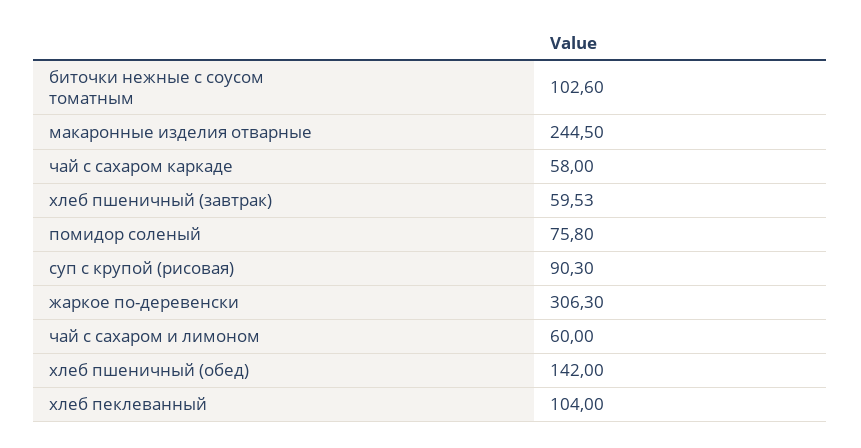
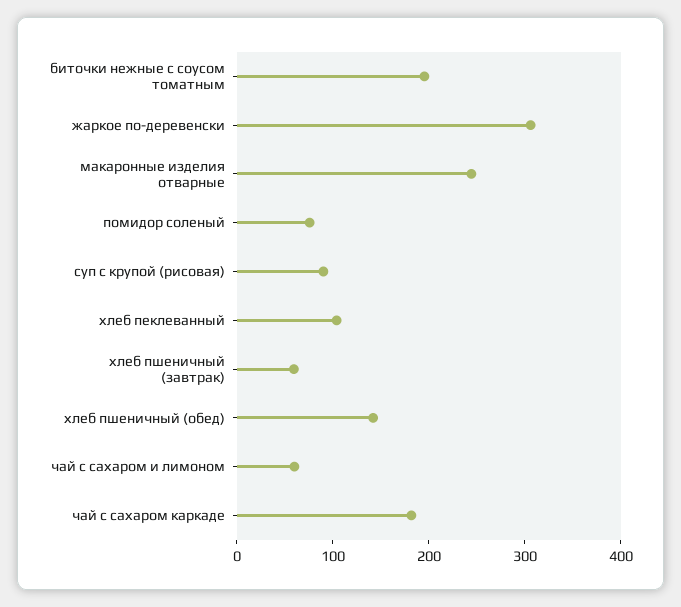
  {
-   "биточки нежные с соусом томатным": 102.6,
+   "биточки нежные с соусом томатным": 200,
    "макаронные изделия отварные": 244.5,
-   "чай с сахаром каркаде": 58,
+   "чай с сахаром каркаде": 180,
    "хлеб пшеничный (завтрак)": 59.53,
    "помидор соленый": 75.8,
    "суп с крупой (рисовая)": 90.3,
    "жаркое по-деревенски": 306.3,
    "чай с сахаром и лимоном": 60,
    "хлеб пшеничный (обед)": 142,
    "хлеб пеклеванный": 104
  }

